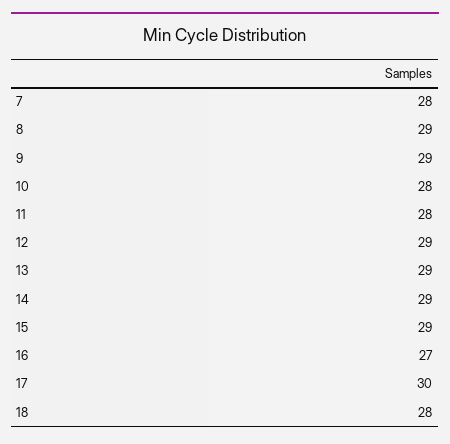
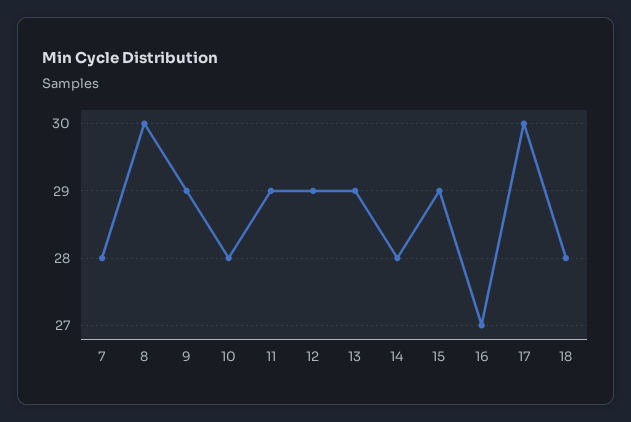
  {
    "7": 28,
-   "8": 29,
+   "8": 30,
    "9": 29,
    "10": 28,
-   "11": 28,
+   "11": 29,
    "12": 29,
    "13": 29,
-   "14": 29,
+   "14": 28,
    "15": 29,
    "16": 27,
    "17": 30,
    "18": 28
  }

